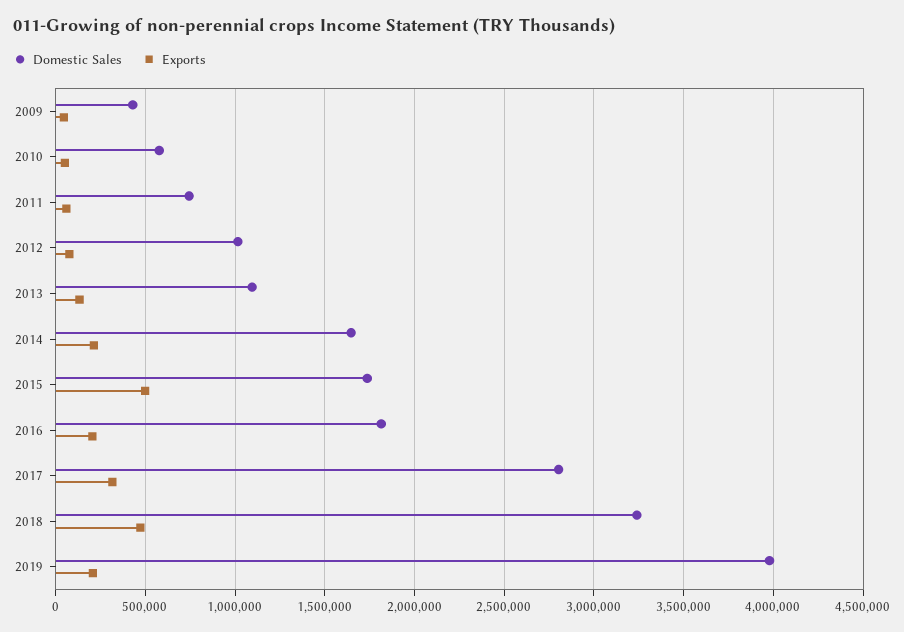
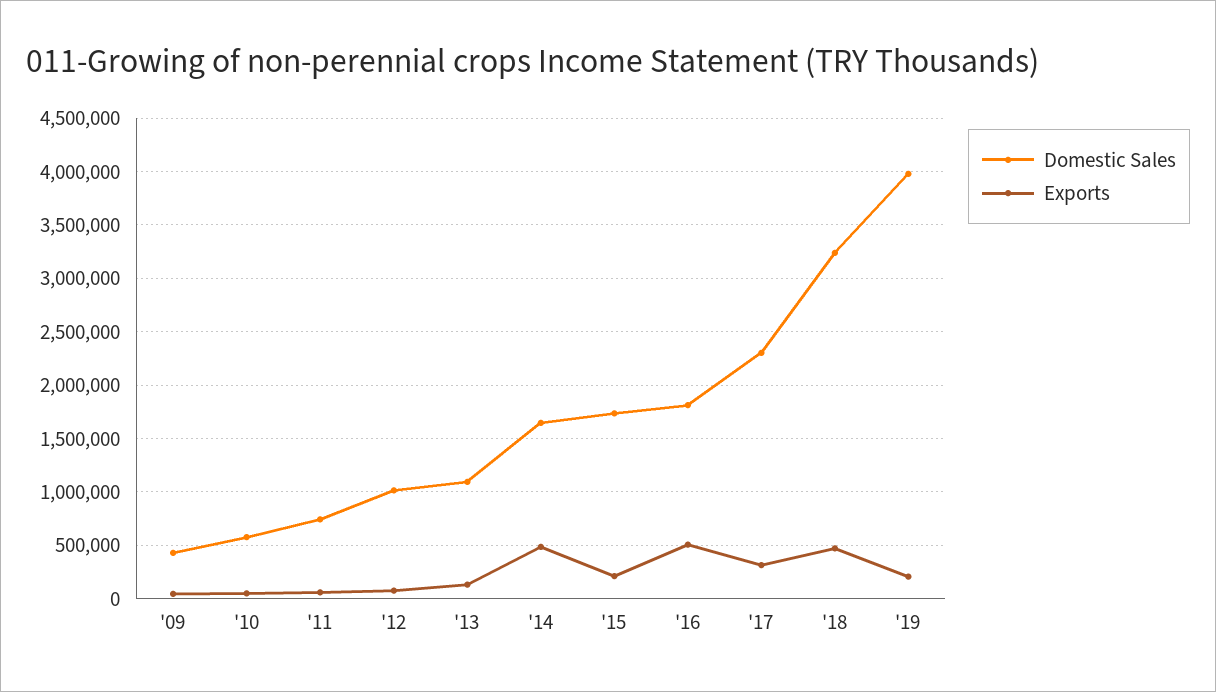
  {
    "Domestic Sales": {
      "2009": 450000,
      "2010": 600000,
      "2011": 750000,
      "2012": 1000000,
      "2013": 1100000,
      "2014": 1650000,
      "2015": 1750000,
      "2016": 1800000,
-     "2017": 2800000,
+     "2017": 2300000,
      "2018": 3250000,
      "2019": 4000000
    },
    "Exports": {
      "2009": 50000,
      "2010": 50000,
      "2011": 50000,
      "2012": 100000,
      "2013": 150000,
-     "2014": 200000,
+     "2014": 500000,
-     "2015": 500000,
+     "2015": 200000,
-     "2016": 200000,
+     "2016": 500000,
      "2017": 300000,
      "2018": 450000,
      "2019": 200000
    }
  }

